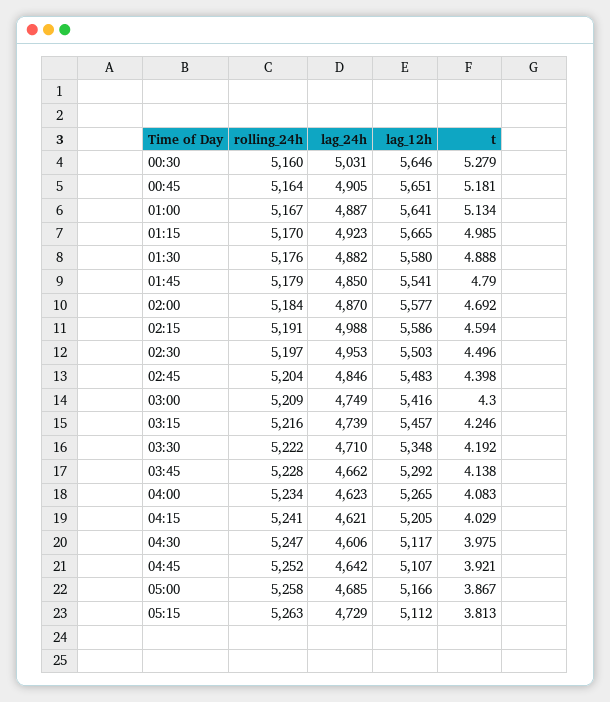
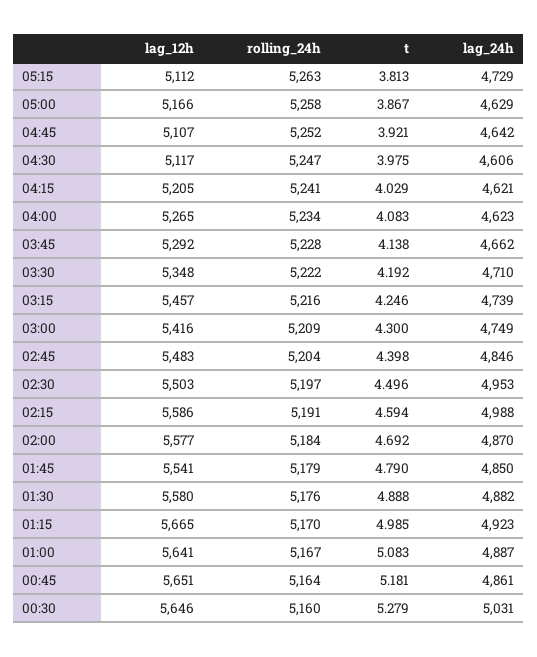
  {
    "rolling_24h": {
      "00:30": 5160,
      "00:45": 5164,
      "01:00": 5167,
      "01:15": 5170,
      "01:30": 5176,
      "01:45": 5179,
      "02:00": 5184,
      "02:15": 5191,
      "02:30": 5197,
      "02:45": 5204,
      "03:00": 5209,
      "03:15": 5216,
      "03:30": 5222,
      "03:45": 5228,
      "04:00": 5234,
      "04:15": 5241,
      "04:30": 5247,
      "04:45": 5252,
      "05:00": 5258,
      "05:15": 5263
    },
    "lag_24h": {
      "00:30": 5031,
-     "00:45": 4905,
+     "00:45": 4861,
      "01:00": 4887,
      "01:15": 4923,
      "01:30": 4882,
      "01:45": 4850,
      "02:00": 4870,
      "02:15": 4988,
      "02:30": 4953,
      "02:45": 4846,
      "03:00": 4749,
      "03:15": 4739,
      "03:30": 4710,
      "03:45": 4662,
      "04:00": 4623,
      "04:15": 4621,
      "04:30": 4606,
      "04:45": 4642,
-     "05:00": 4685,
+     "05:00": 4629,
      "05:15": 4729
    },
    "lag_12h": {
      "00:30": 5646,
      "00:45": 5651,
      "01:00": 5641,
      "01:15": 5665,
      "01:30": 5580,
      "01:45": 5541,
      "02:00": 5577,
      "02:15": 5586,
      "02:30": 5503,
      "02:45": 5483,
      "03:00": 5416,
      "03:15": 5457,
      "03:30": 5348,
      "03:45": 5292,
      "04:00": 5265,
      "04:15": 5205,
      "04:30": 5117,
      "04:45": 5107,
      "05:00": 5166,
      "05:15": 5112
    },
    "t": {
      "00:30": 5.279,
      "00:45": 5.181,
-     "01:00": 5.134,
+     "01:00": 5.083,
      "01:15": 4.985,
      "01:30": 4.888,
      "01:45": 4.79,
      "02:00": 4.692,
      "02:15": 4.594,
      "02:30": 4.496,
      "02:45": 4.398,
      "03:00": 4.3,
      "03:15": 4.246,
      "03:30": 4.192,
      "03:45": 4.138,
      "04:00": 4.083,
      "04:15": 4.029,
      "04:30": 3.975,
      "04:45": 3.921,
      "05:00": 3.867,
      "05:15": 3.813
    }
  }

